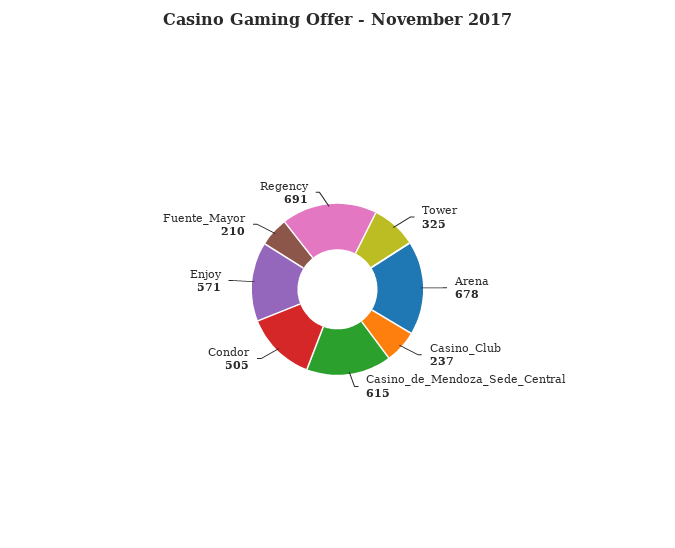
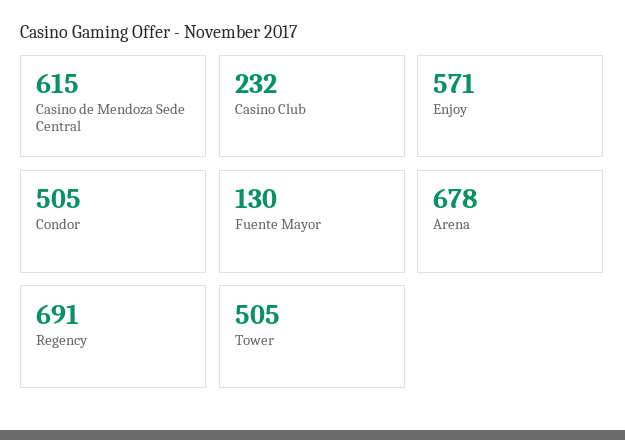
  {
-   "Tower": 325,
+   "Tower": 505,
    "Arena": 678,
-   "Casino_Club": 237,
+   "Casino_Club": 232,
    "Casino_de_Mendoza_Sede_Central": 615,
    "Condor": 505,
    "Enjoy": 571,
-   "Fuente_Mayor": 210,
+   "Fuente_Mayor": 130,
    "Regency": 691
  }

